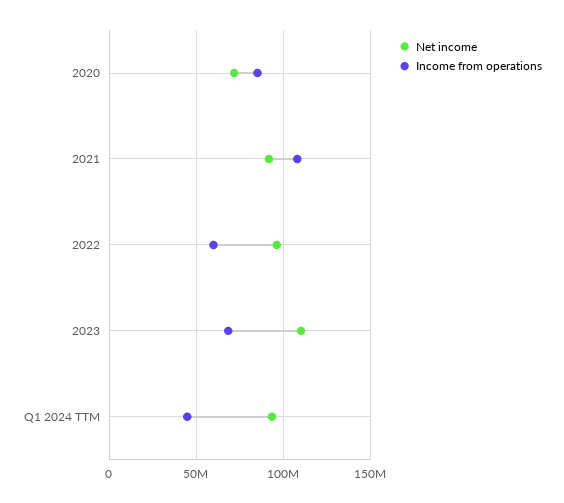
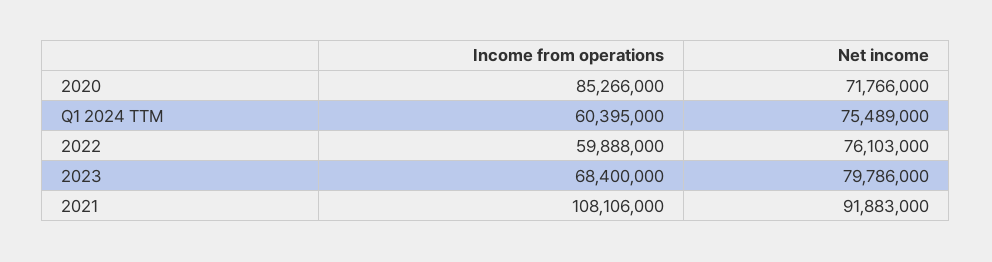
  {
    "Net income": {
      "2020": 71766000,
      "2021": 91883000,
-     "2022": 95000000,
+     "2022": 76103000,
-     "2023": 110000000,
+     "2023": 79786000,
-     "Q1 2024 TTM": 95000000
+     "Q1 2024 TTM": 75489000
    },
    "Income from operations": {
      "2020": 85266000,
      "2021": 108106000,
      "2022": 59888000,
      "2023": 68400000,
-     "Q1 2024 TTM": 45000000
+     "Q1 2024 TTM": 60395000
    }
  }

